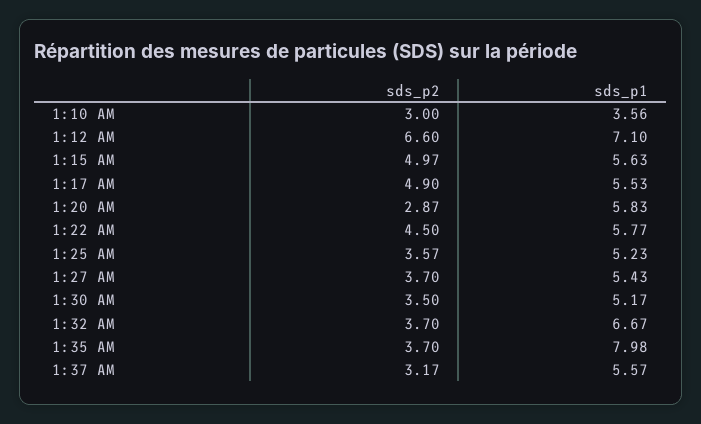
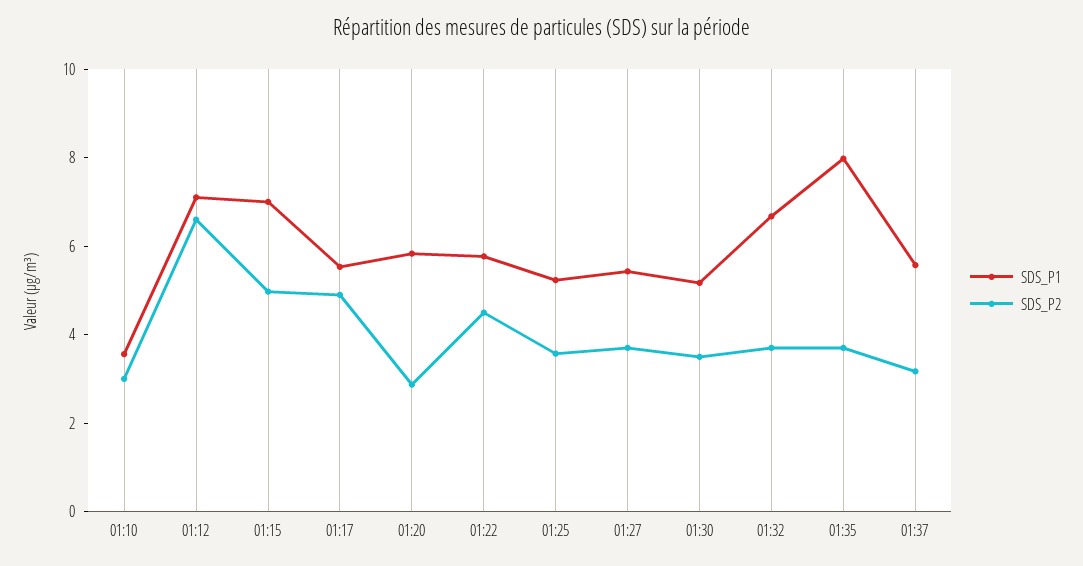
  {
    "sds_p2": {
      "1:10 AM": 3,
      "1:12 AM": 6.6,
      "1:15 AM": 4.97,
      "1:17 AM": 4.9,
      "1:20 AM": 2.87,
      "1:22 AM": 4.5,
      "1:25 AM": 3.57,
      "1:27 AM": 3.7,
      "1:30 AM": 3.5,
      "1:32 AM": 3.7,
      "1:35 AM": 3.7,
      "1:37 AM": 3.17
    },
    "sds_p1": {
      "1:10 AM": 3.56,
      "1:12 AM": 7.1,
-     "1:15 AM": 5.63,
+     "1:15 AM": 7,
      "1:17 AM": 5.53,
      "1:20 AM": 5.83,
      "1:22 AM": 5.77,
      "1:25 AM": 5.23,
      "1:27 AM": 5.43,
      "1:30 AM": 5.17,
      "1:32 AM": 6.67,
      "1:35 AM": 7.98,
      "1:37 AM": 5.57
    }
  }

